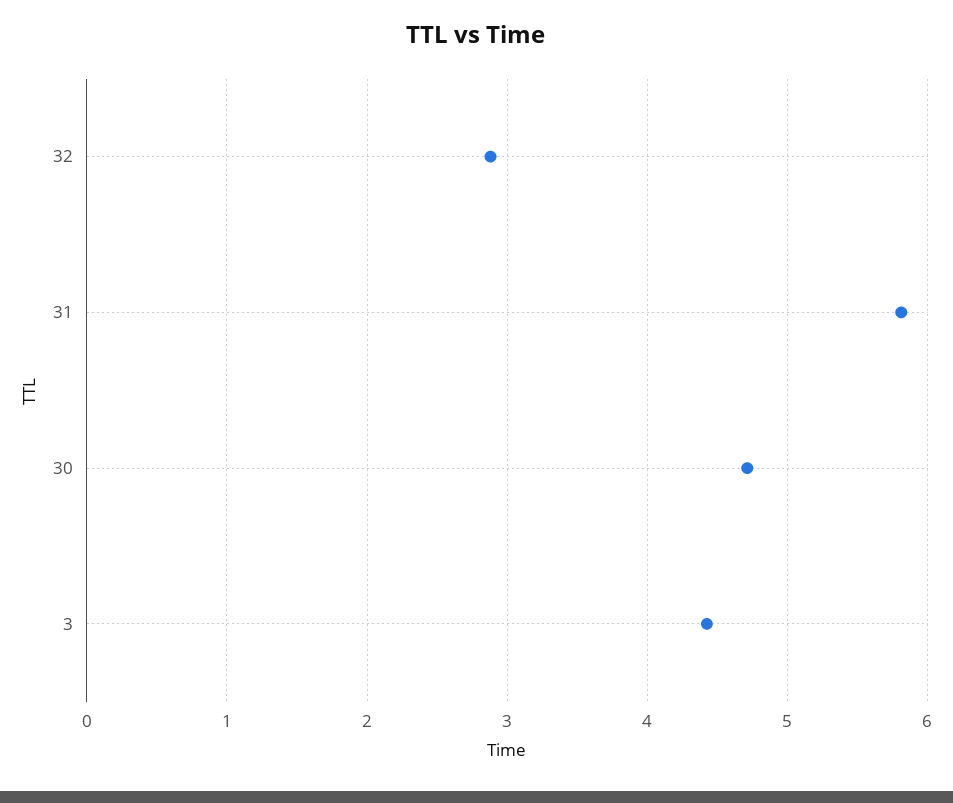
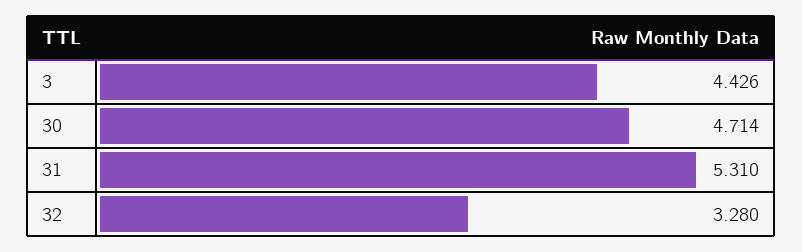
  {
-   "32": 2.9,
+   "32": 3.28,
-   "31": 5.8,
+   "31": 5.31,
    "30": 4.714,
    "3": 4.426
  }

